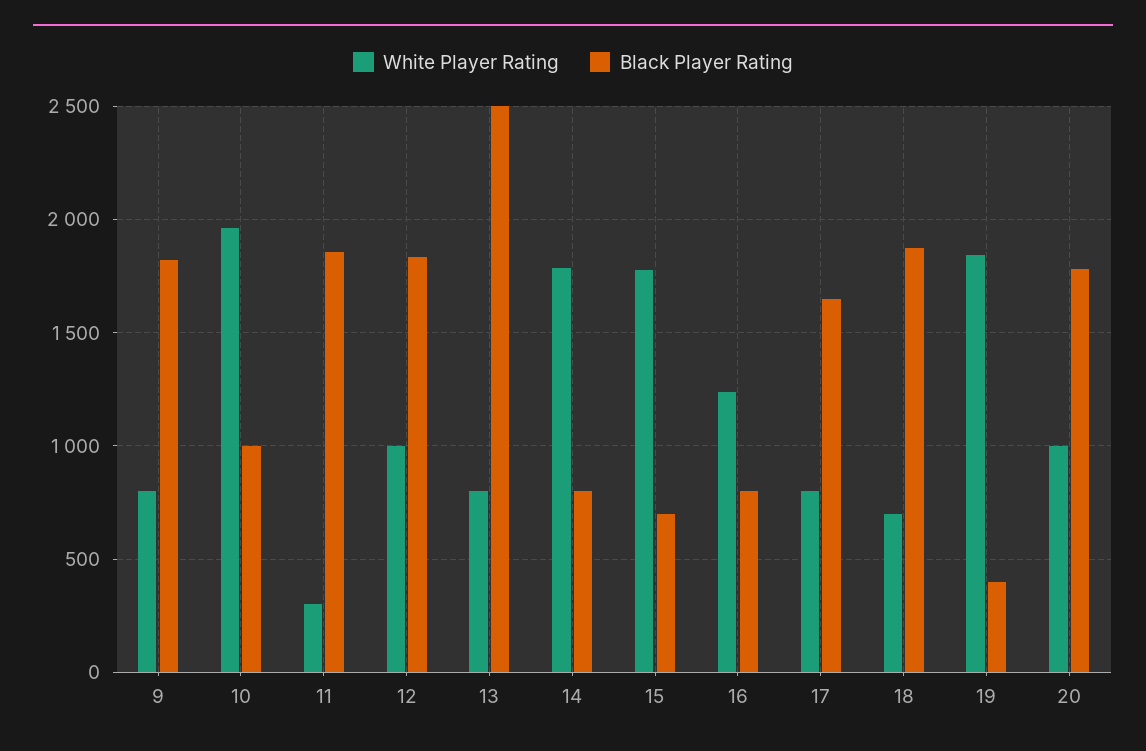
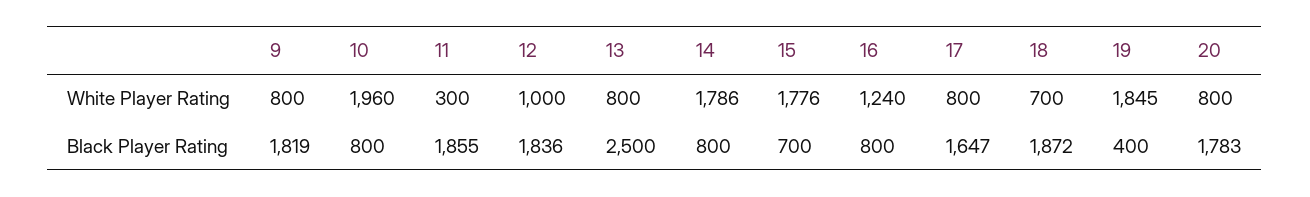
  {
    "White Player Rating": {
      "9": 800,
      "10": 1960,
      "11": 300,
      "12": 1000,
      "13": 800,
      "14": 1786,
      "15": 1776,
      "16": 1240,
      "17": 800,
      "18": 700,
      "19": 1845,
-     "20": 1000
+     "20": 800
    },
    "Black Player Rating": {
      "9": 1819,
-     "10": 1000,
+     "10": 800,
      "11": 1855,
      "12": 1836,
      "13": 2500,
      "14": 800,
      "15": 700,
      "16": 800,
      "17": 1647,
      "18": 1872,
      "19": 400,
      "20": 1783
    }
  }

